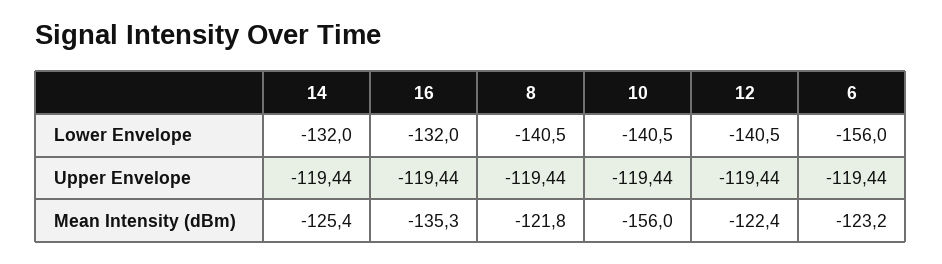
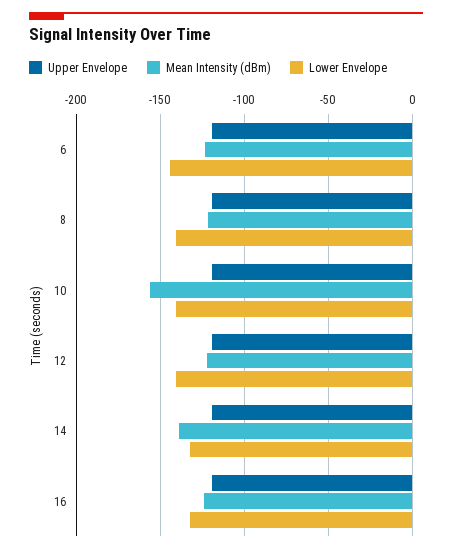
  {
    "Lower Envelope": {
      "14": -132,
      "16": -132,
      "8": -140.5,
      "10": -140.5,
      "12": -140.5,
-     "6": -156
+     "6": -145
    },
    "Upper Envelope": {
      "14": -119.44,
      "16": -119.44,
      "8": -119.44,
      "10": -119.44,
      "12": -119.44,
      "6": -119.44
    },
    "Mean Intensity (dBm)": {
-     "14": -125.4,
+     "14": -140,
-     "16": -135.3,
+     "16": -125,
      "8": -121.8,
      "10": -156,
      "12": -122.4,
      "6": -123.2
    }
  }

